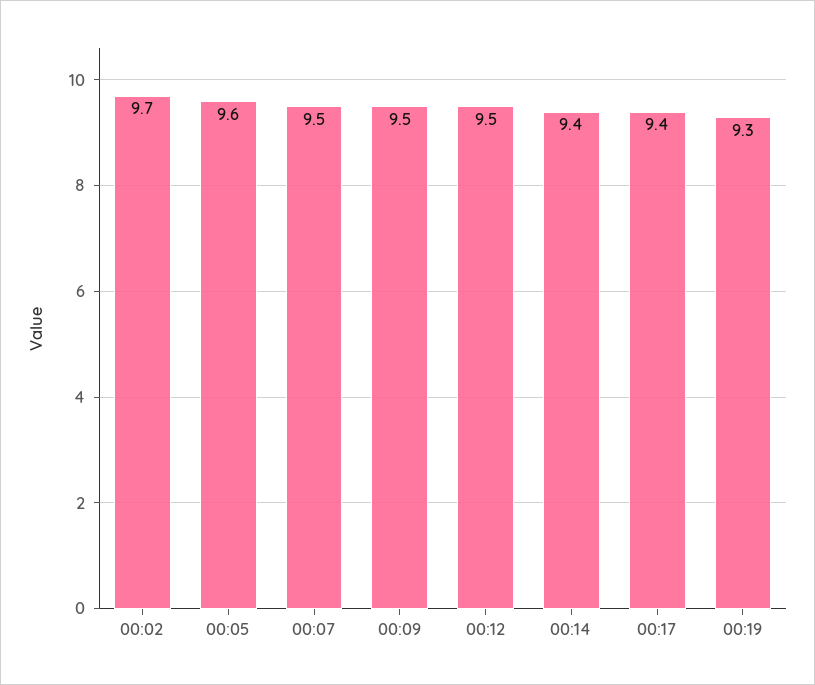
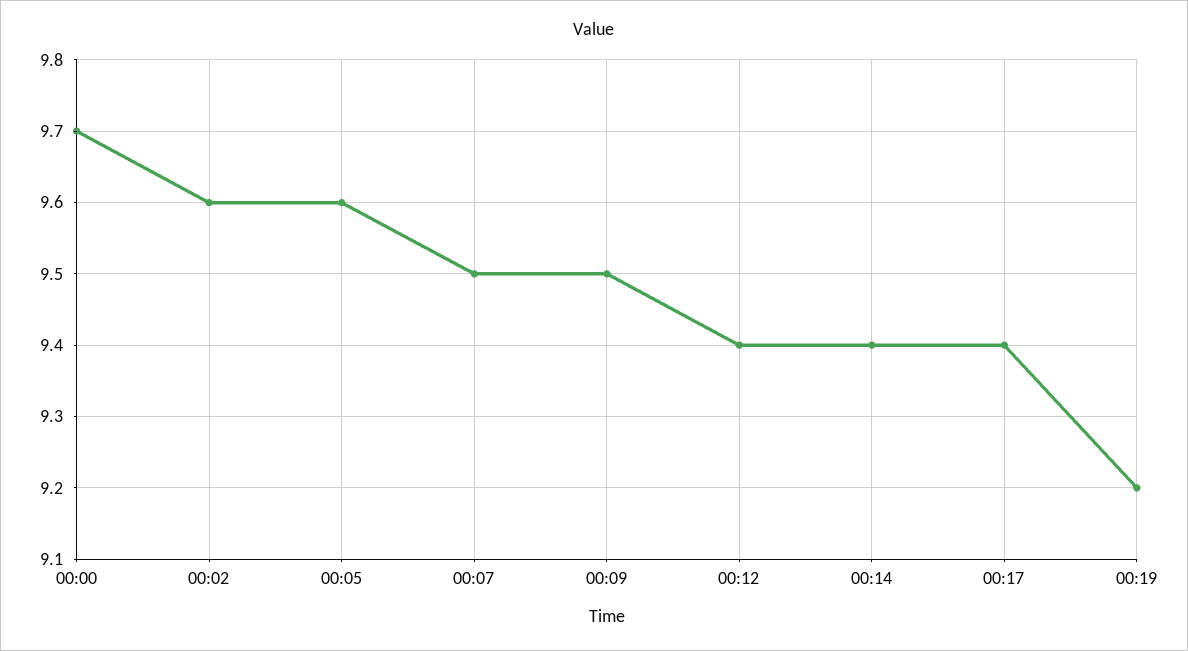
  {
-   "00:02": 9.7,
+   "00:02": 9.6,
    "00:05": 9.6,
    "00:07": 9.5,
    "00:09": 9.5,
-   "00:12": 9.5,
+   "00:12": 9.4,
    "00:14": 9.4,
    "00:17": 9.4,
-   "00:19": 9.3
+   "00:19": 9.2,
+   "00:00": 9.7
  }

